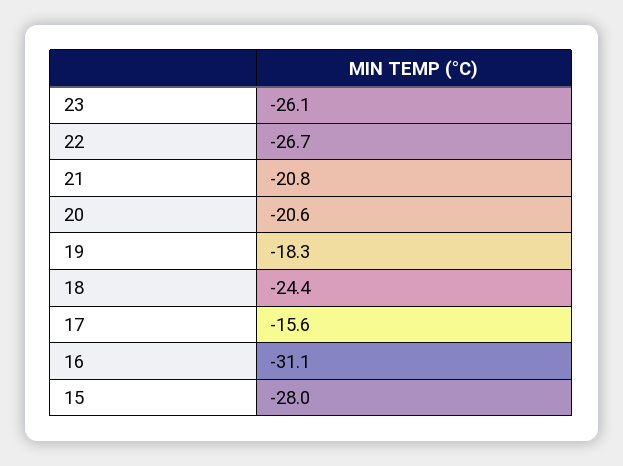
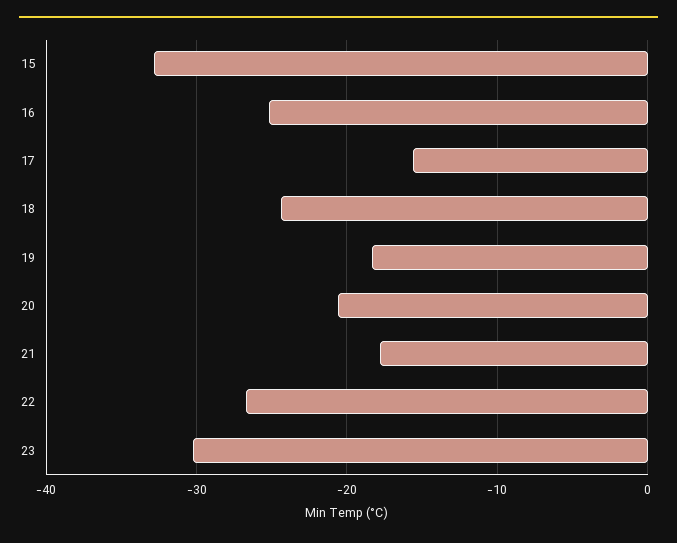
  {
-   "23": -26.1,
+   "23": -30,
    "22": -26.7,
-   "21": -20.8,
+   "21": -18,
    "20": -20.6,
    "19": -18.3,
    "18": -24.4,
    "17": -15.6,
-   "16": -31.1,
+   "16": -25,
-   "15": -28
+   "15": -33
  }

